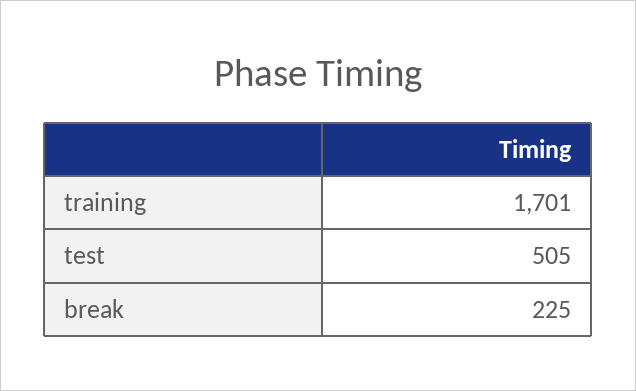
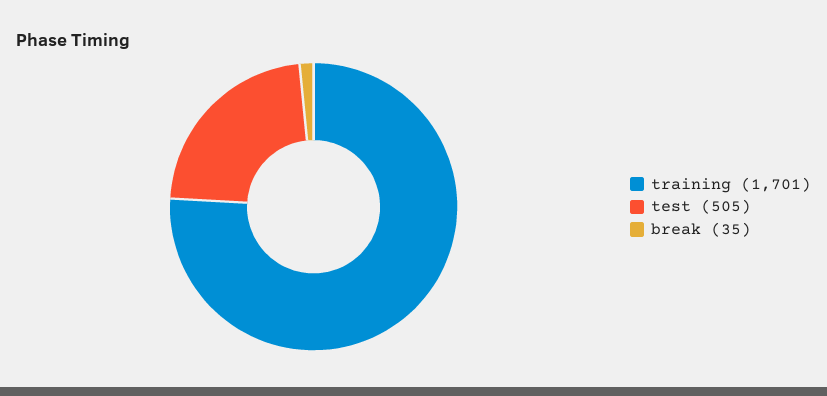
  {
    "training": 1701,
    "test": 505,
-   "break": 225
+   "break": 35
  }

